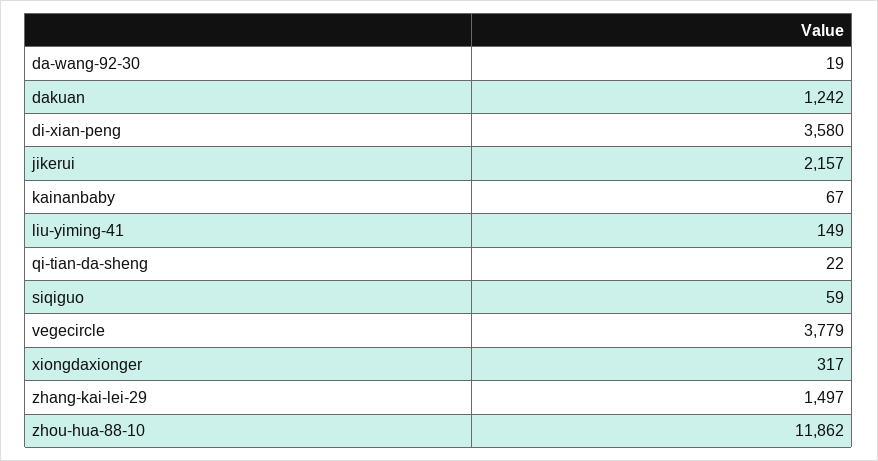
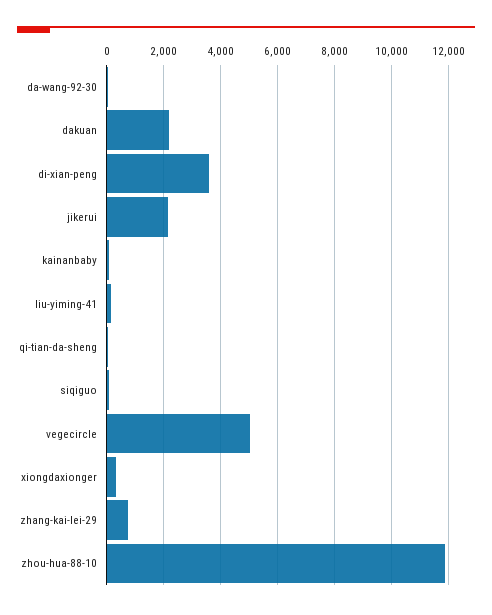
  {
    "da-wang-92-30": 19,
-   "dakuan": 1242,
+   "dakuan": 2250,
    "di-xian-peng": 3580,
    "jikerui": 2157,
    "kainanbaby": 67,
    "liu-yiming-41": 149,
    "qi-tian-da-sheng": 22,
    "siqiguo": 59,
-   "vegecircle": 3779,
+   "vegecircle": 5000,
    "xiongdaxionger": 317,
-   "zhang-kai-lei-29": 1497,
+   "zhang-kai-lei-29": 750,
    "zhou-hua-88-10": 11862
  }

